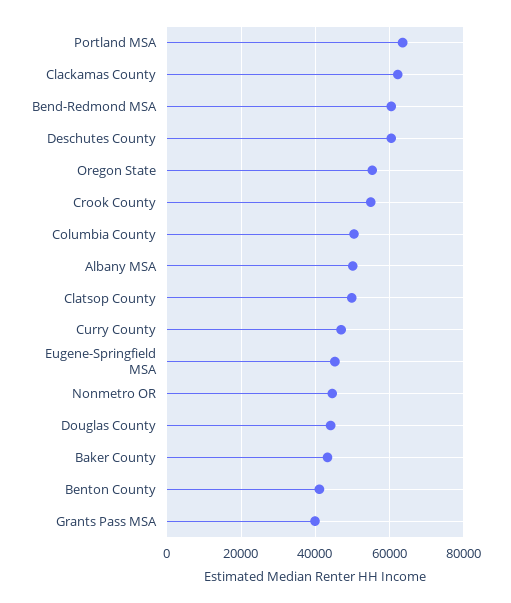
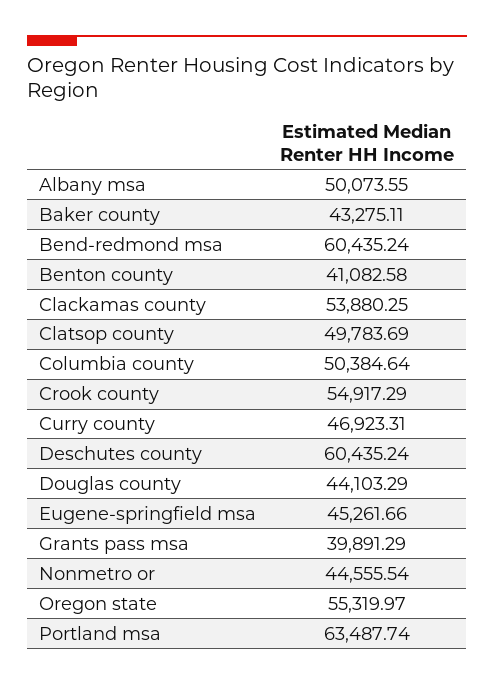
  {
    "Portland MSA": 63487.74,
-   "Clackamas County": 62000,
+   "Clackamas County": 53880.25,
    "Bend-Redmond MSA": 60435.24,
    "Deschutes County": 60435.24,
    "Oregon State": 55319.97,
    "Crook County": 54917.29,
    "Columbia County": 50384.64,
    "Albany MSA": 50073.55,
    "Clatsop County": 49783.69,
    "Curry County": 46923.31,
    "Eugene-Springfield MSA": 45261.66,
    "Nonmetro OR": 44555.54,
    "Douglas County": 44103.29,
    "Baker County": 43275.11,
    "Benton County": 41082.58,
    "Grants Pass MSA": 39891.29
  }

